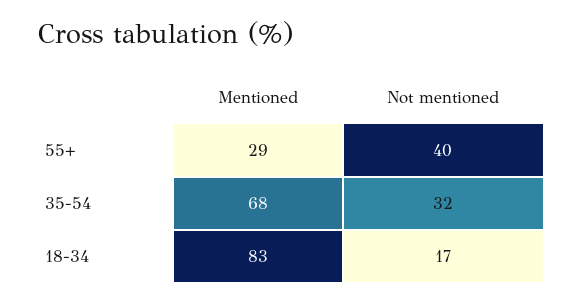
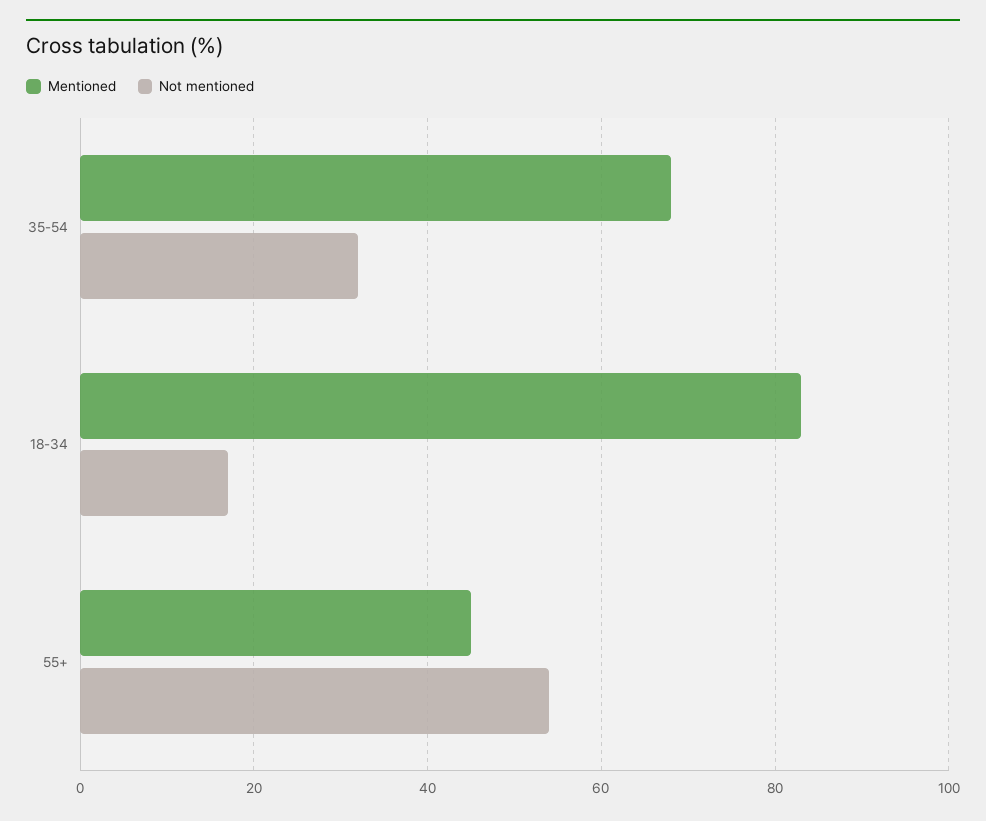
  {
    "Mentioned": {
-     "55+": 29,
+     "55+": 45,
      "35-54": 68,
      "18-34": 83
    },
    "Not mentioned": {
-     "55+": 40,
+     "55+": 55,
      "35-54": 32,
      "18-34": 17
    }
  }

